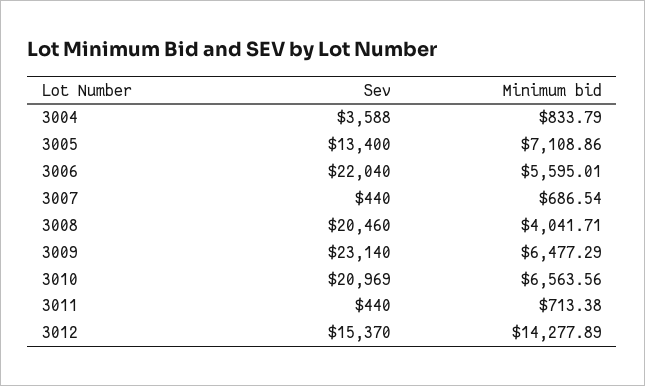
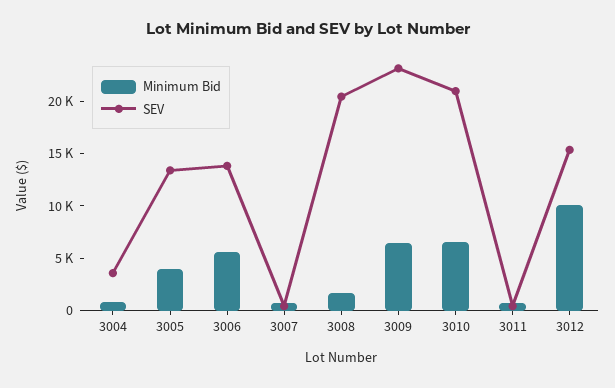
  {
    "Sev": {
      "3004": 3588,
      "3005": 13400,
-     "3006": 22040,
+     "3006": 14000,
      "3007": 440,
      "3008": 20460,
      "3009": 23140,
      "3010": 20969,
      "3011": 440,
      "3012": 15370
    },
    "Minimum bid": {
      "3004": 833.79,
-     "3005": 7108.86,
+     "3005": 4000,
      "3006": 5595.01,
      "3007": 686.54,
-     "3008": 4041.71,
+     "3008": 2000,
      "3009": 6477.29,
      "3010": 6563.56,
      "3011": 713.38,
-     "3012": 14277.89
+     "3012": 10000
    }
  }

